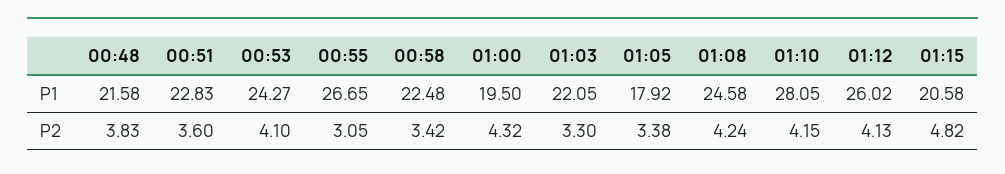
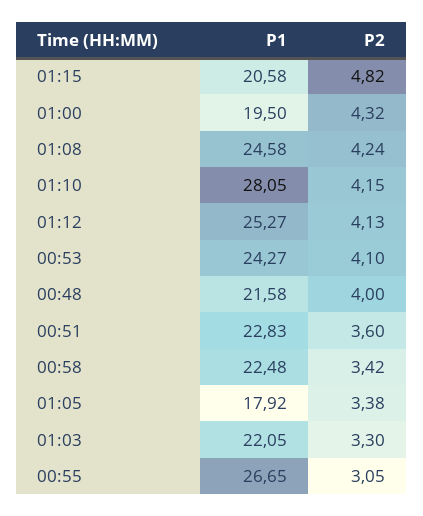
  {
    "00:48": {
      "P1": 21.58,
-     "P2": 3.83
+     "P2": 4
    },
    "00:51": {
      "P1": 22.83,
      "P2": 3.6
    },
    "00:53": {
      "P1": 24.27,
      "P2": 4.1
    },
    "00:55": {
      "P1": 26.65,
      "P2": 3.05
    },
    "00:58": {
      "P1": 22.48,
      "P2": 3.42
    },
    "01:00": {
      "P1": 19.5,
      "P2": 4.32
    },
    "01:03": {
      "P1": 22.05,
      "P2": 3.3
    },
    "01:05": {
      "P1": 17.92,
      "P2": 3.38
    },
    "01:08": {
      "P1": 24.58,
      "P2": 4.24
    },
    "01:10": {
      "P1": 28.05,
      "P2": 4.15
    },
    "01:12": {
-     "P1": 26.02,
+     "P1": 25.27,
      "P2": 4.13
    },
    "01:15": {
      "P1": 20.58,
      "P2": 4.82
    }
  }

